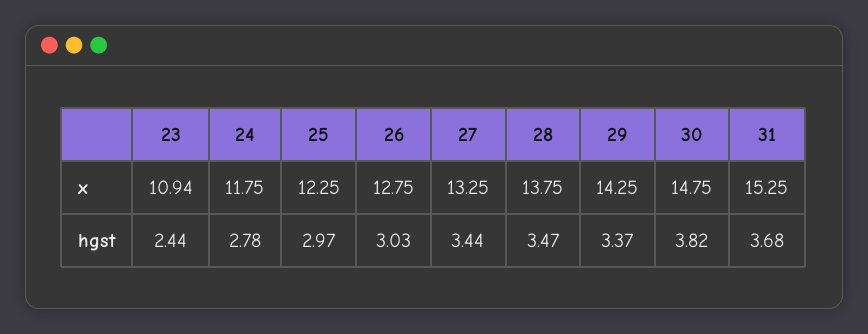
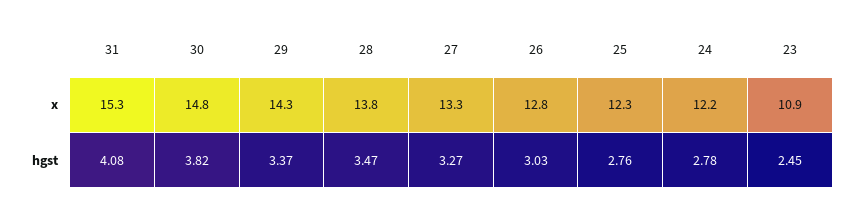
  {
    "23": {
      "x": 10.94,
-     "hgst": 2.44
+     "hgst": 2.45
    },
    "24": {
-     "x": 11.75,
+     "x": 12.2,
      "hgst": 2.78
    },
    "25": {
      "x": 12.25,
-     "hgst": 2.97
+     "hgst": 2.76
    },
    "26": {
      "x": 12.75,
      "hgst": 3.03
    },
    "27": {
      "x": 13.25,
-     "hgst": 3.44
+     "hgst": 3.27
    },
    "28": {
      "x": 13.75,
      "hgst": 3.47
    },
    "29": {
      "x": 14.25,
      "hgst": 3.37
    },
    "30": {
      "x": 14.75,
      "hgst": 3.82
    },
    "31": {
      "x": 15.25,
-     "hgst": 3.68
+     "hgst": 4.08
    }
  }

